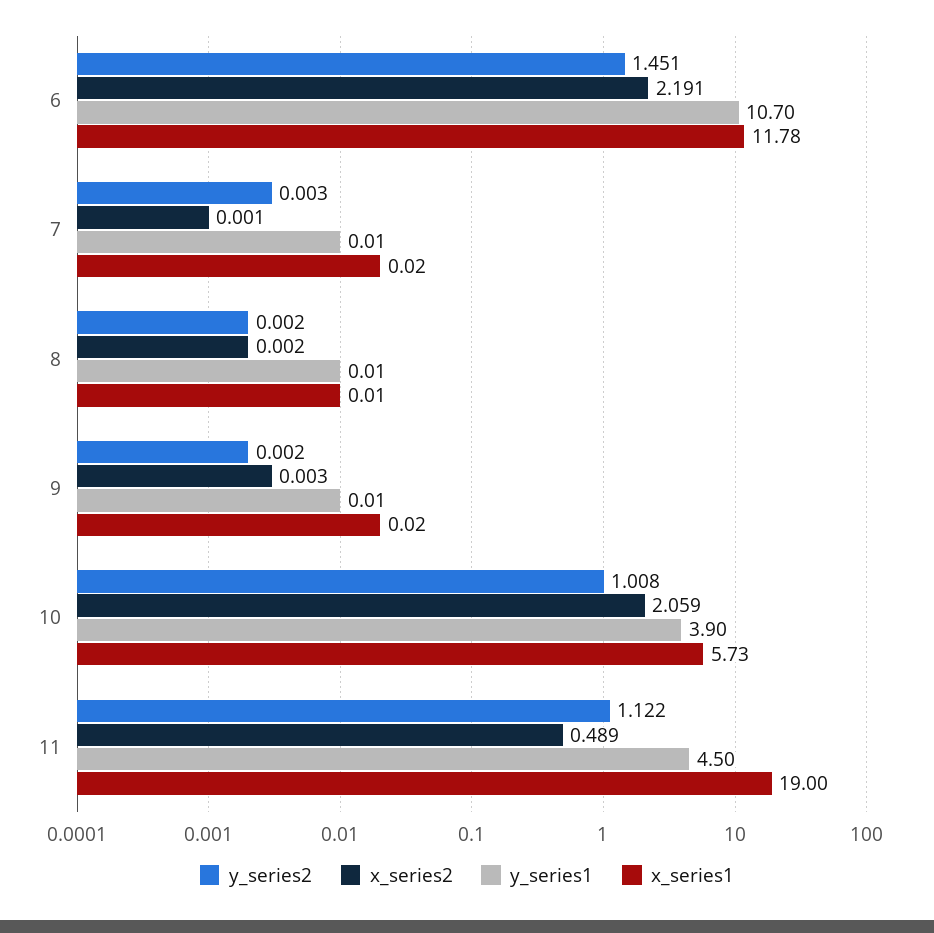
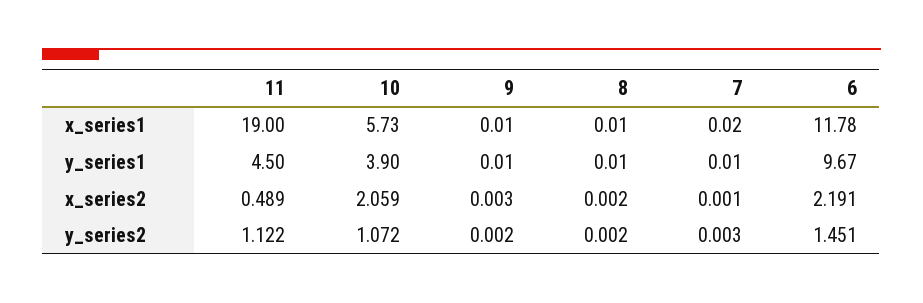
  {
    "y_series2": {
      "6": 1.451,
      "7": 0.003,
      "8": 0.002,
      "9": 0.002,
-     "10": 1.008,
+     "10": 1.072,
      "11": 1.122
    },
    "x_series2": {
      "6": 2.191,
      "7": 0.001,
      "8": 0.002,
      "9": 0.003,
      "10": 2.059,
      "11": 0.489
    },
    "y_series1": {
-     "6": 10.7,
+     "6": 9.67,
      "7": 0.01,
      "8": 0.01,
      "9": 0.01,
      "10": 3.9,
      "11": 4.5
    },
    "x_series1": {
      "6": 11.78,
      "7": 0.02,
      "8": 0.01,
-     "9": 0.02,
+     "9": 0.01,
      "10": 5.73,
      "11": 19
    }
  }

